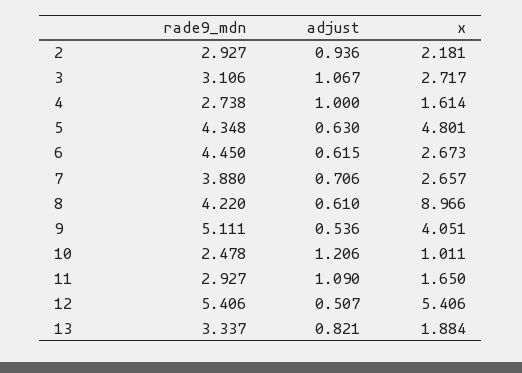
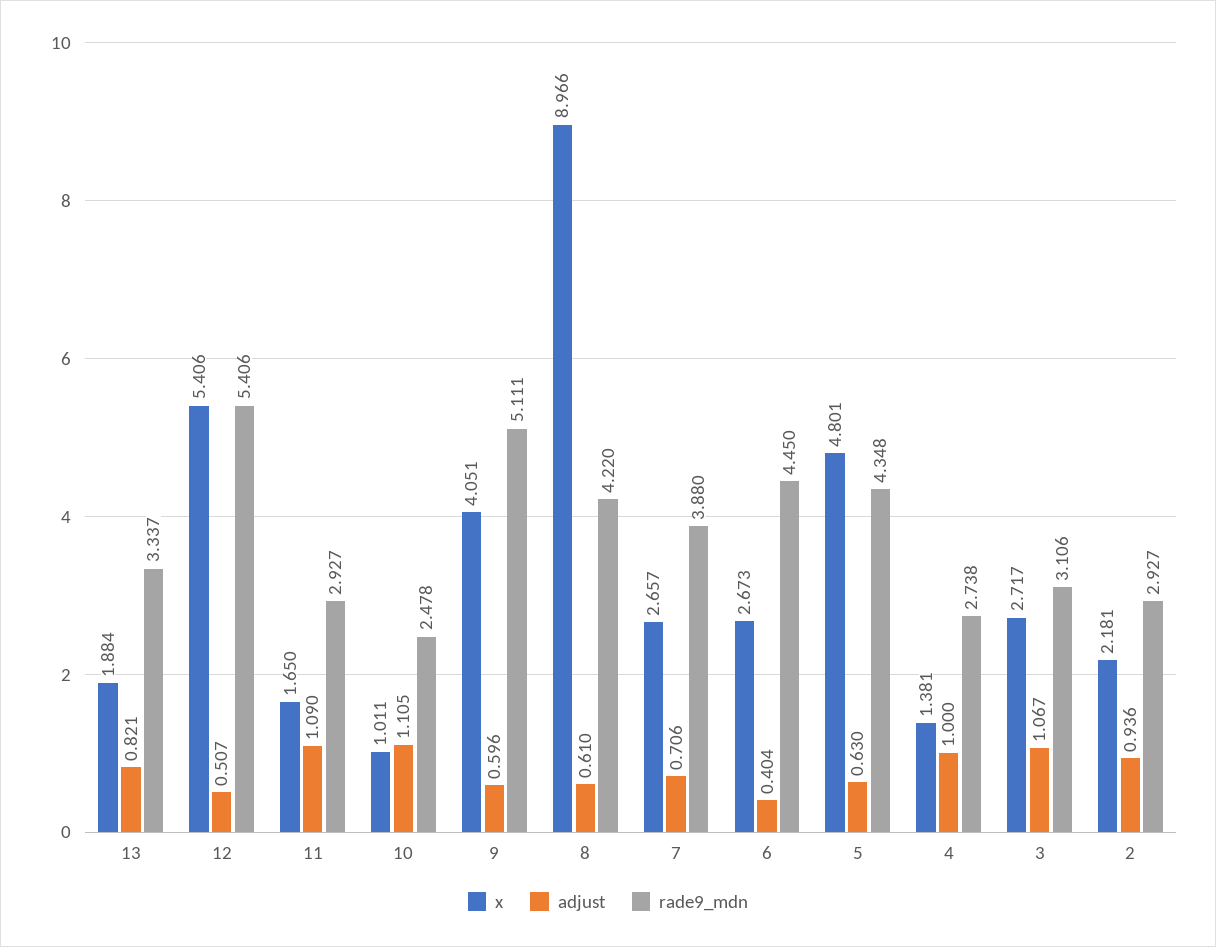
  {
    "rade9_mdn": {
      "2": 2.927,
      "3": 3.106,
      "4": 2.738,
      "5": 4.348,
      "6": 4.45,
      "7": 3.88,
      "8": 4.22,
      "9": 5.111,
      "10": 2.478,
      "11": 2.927,
      "12": 5.406,
      "13": 3.337
    },
    "adjust": {
      "2": 0.936,
      "3": 1.067,
      "4": 1,
      "5": 0.63,
-     "6": 0.615,
+     "6": 0.404,
      "7": 0.706,
      "8": 0.61,
-     "9": 0.536,
+     "9": 0.596,
-     "10": 1.206,
+     "10": 1.105,
      "11": 1.09,
      "12": 0.507,
      "13": 0.821
    },
    "x": {
      "2": 2.181,
      "3": 2.717,
-     "4": 1.614,
+     "4": 1.381,
      "5": 4.801,
      "6": 2.673,
      "7": 2.657,
      "8": 8.966,
      "9": 4.051,
      "10": 1.011,
      "11": 1.65,
      "12": 5.406,
      "13": 1.884
    }
  }

